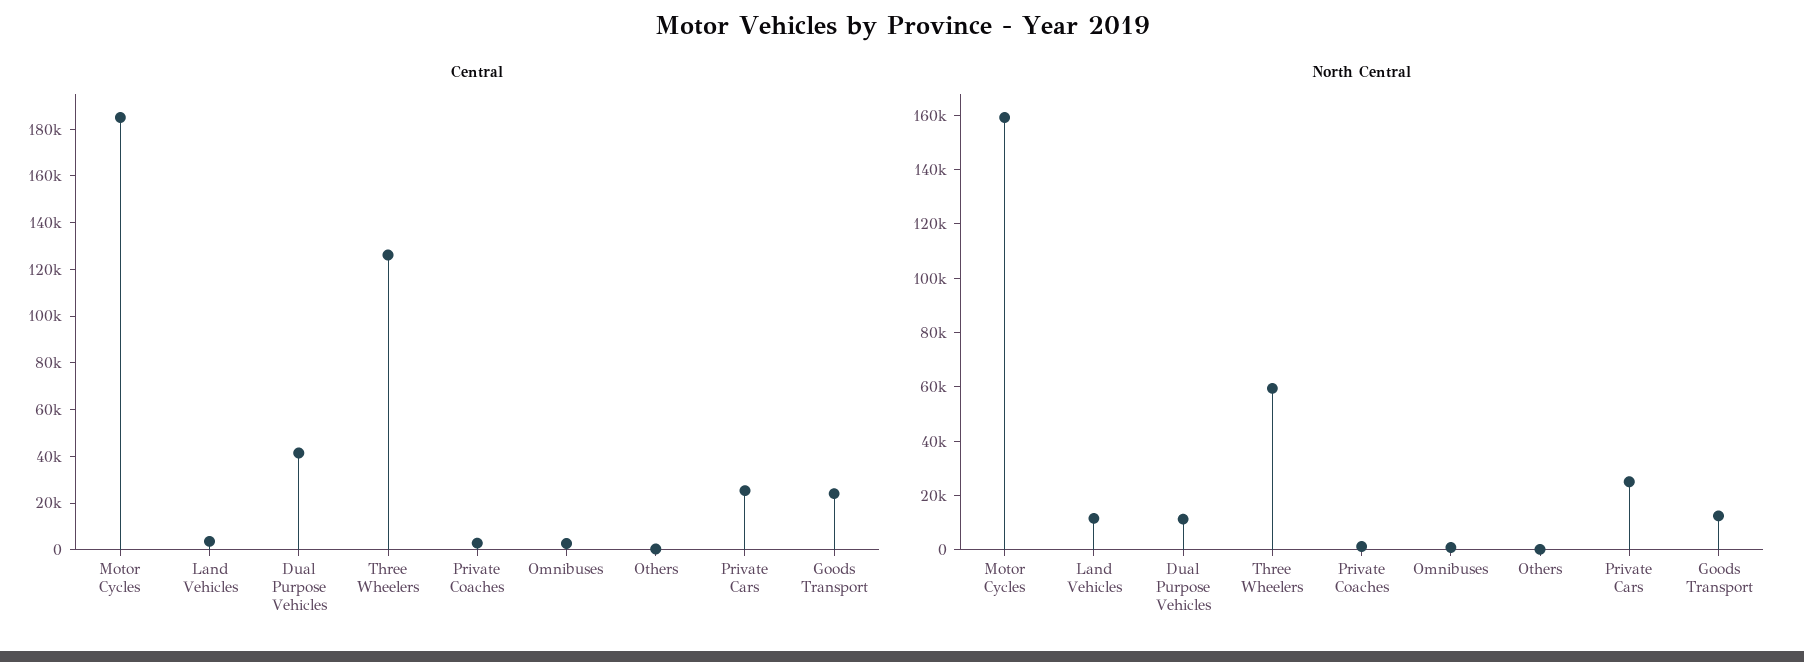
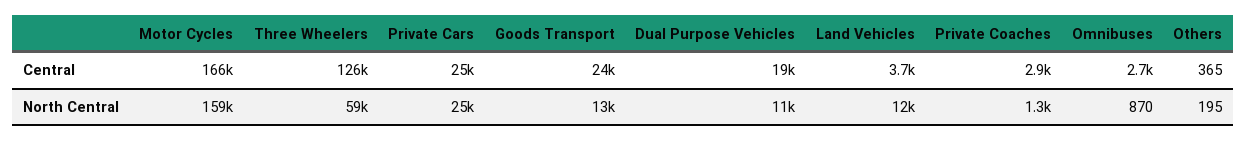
  {
    "Central": {
-     "Motor Cycles": 185000,
+     "Motor Cycles": 166000,
      "Land Vehicles": 3700,
-     "Dual Purpose Vehicles": 40000,
+     "Dual Purpose Vehicles": 19000,
      "Three Wheelers": 126000,
      "Private Coaches": 2900,
      "Omnibuses": 2700,
      "Others": 365,
      "Private Cars": 25000,
      "Goods Transport": 24000
    },
    "North Central": {
      "Motor Cycles": 159000,
      "Land Vehicles": 12000,
      "Dual Purpose Vehicles": 11000,
      "Three Wheelers": 59000,
      "Private Coaches": 1300,
      "Omnibuses": 870,
      "Others": 195,
      "Private Cars": 25000,
      "Goods Transport": 13000
    }
  }

